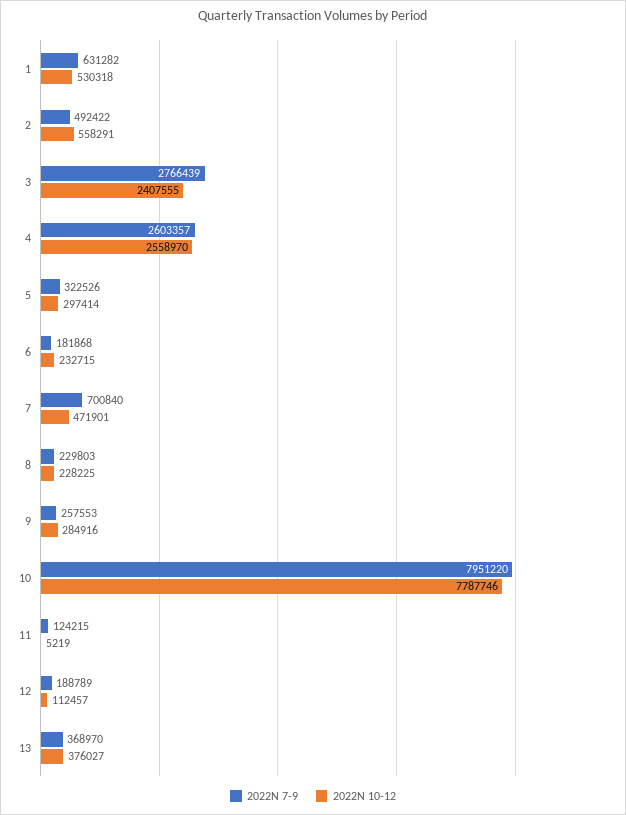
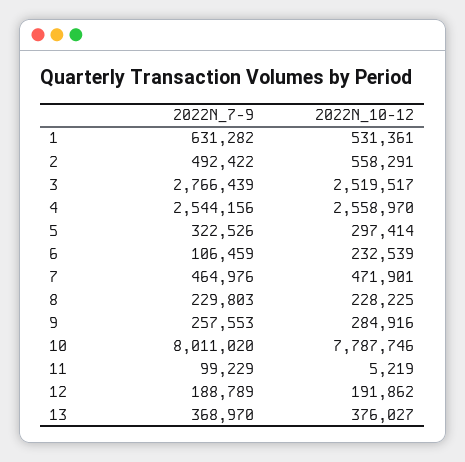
  {
    "2022N 7-9": {
      "1": 631282,
      "2": 492422,
      "3": 2766439,
-     "4": 2603357,
+     "4": 2544156,
      "5": 322526,
-     "6": 181868,
+     "6": 106459,
-     "7": 700840,
+     "7": 464976,
      "8": 229803,
      "9": 257553,
-     "10": 7951220,
+     "10": 8011020,
-     "11": 124215,
+     "11": 99229,
      "12": 188789,
      "13": 368970
    },
    "2022N 10-12": {
-     "1": 530318,
+     "1": 531361,
      "2": 558291,
-     "3": 2407555,
+     "3": 2519517,
      "4": 2558970,
      "5": 297414,
-     "6": 232715,
+     "6": 232539,
      "7": 471901,
      "8": 228225,
      "9": 284916,
      "10": 7787746,
      "11": 5219,
-     "12": 112457,
+     "12": 191862,
      "13": 376027
    }
  }

